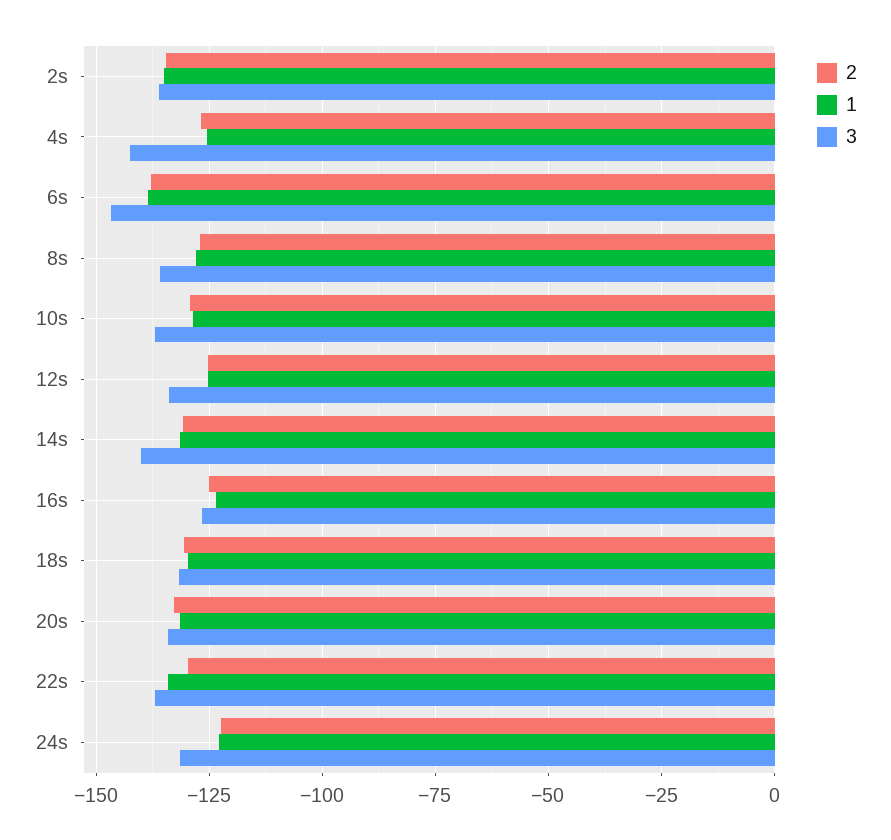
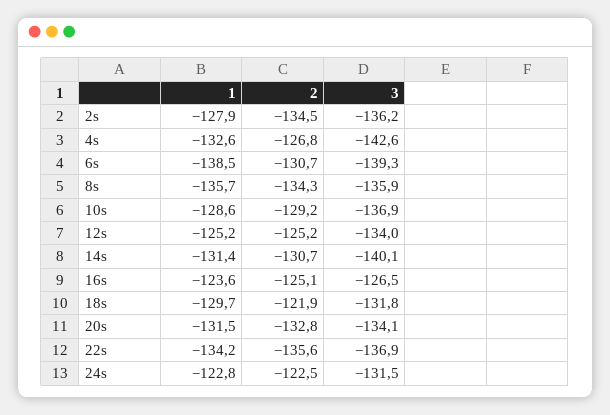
  {
    "2": {
      "2s": -134.5,
      "4s": -126.8,
-     "6s": -137.5,
+     "6s": -130.7,
-     "8s": -127.5,
+     "8s": -134.3,
      "10s": -129.2,
      "12s": -125.2,
      "14s": -130.7,
      "16s": -125.1,
-     "18s": -130,
+     "18s": -121.9,
      "20s": -132.8,
-     "22s": -130,
+     "22s": -135.6,
      "24s": -122.5
    },
    "1": {
-     "2s": -135,
+     "2s": -127.9,
-     "4s": -125,
+     "4s": -132.6,
      "6s": -138.5,
-     "8s": -127.5,
+     "8s": -135.7,
      "10s": -128.6,
      "12s": -125.2,
      "14s": -131.4,
      "16s": -123.6,
      "18s": -129.7,
      "20s": -131.5,
      "22s": -134.2,
      "24s": -122.8
    },
    "3": {
      "2s": -136.2,
      "4s": -142.6,
-     "6s": -147.5,
+     "6s": -139.3,
      "8s": -135.9,
      "10s": -136.9,
      "12s": -134,
      "14s": -140.1,
      "16s": -126.5,
      "18s": -131.8,
      "20s": -134.1,
      "22s": -136.9,
      "24s": -131.5
    }
  }

